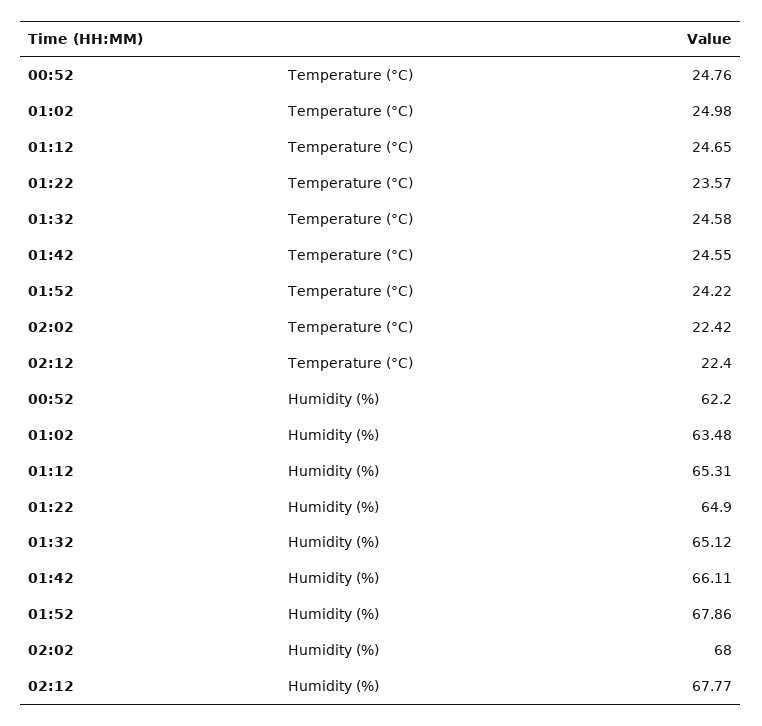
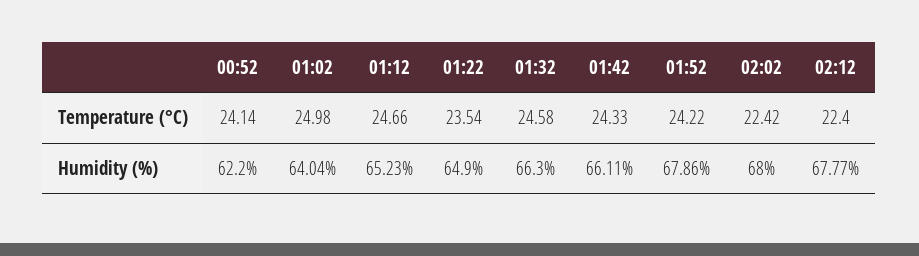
  {
    "00:52": {
-     "Temperature (°C)": 24.76,
+     "Temperature (°C)": 24.14,
      "Humidity (%)": 62.2
    },
    "01:02": {
      "Temperature (°C)": 24.98,
-     "Humidity (%)": 63.48
+     "Humidity (%)": 64.04
    },
    "01:12": {
-     "Temperature (°C)": 24.65,
+     "Temperature (°C)": 24.66,
-     "Humidity (%)": 65.31
+     "Humidity (%)": 65.23
    },
    "01:22": {
-     "Temperature (°C)": 23.57,
+     "Temperature (°C)": 23.54,
      "Humidity (%)": 64.9
    },
    "01:32": {
      "Temperature (°C)": 24.58,
-     "Humidity (%)": 65.12
+     "Humidity (%)": 66.3
    },
    "01:42": {
-     "Temperature (°C)": 24.55,
+     "Temperature (°C)": 24.33,
      "Humidity (%)": 66.11
    },
    "01:52": {
      "Temperature (°C)": 24.22,
      "Humidity (%)": 67.86
    },
    "02:02": {
      "Temperature (°C)": 22.42,
      "Humidity (%)": 68
    },
    "02:12": {
      "Temperature (°C)": 22.4,
      "Humidity (%)": 67.77
    }
  }

